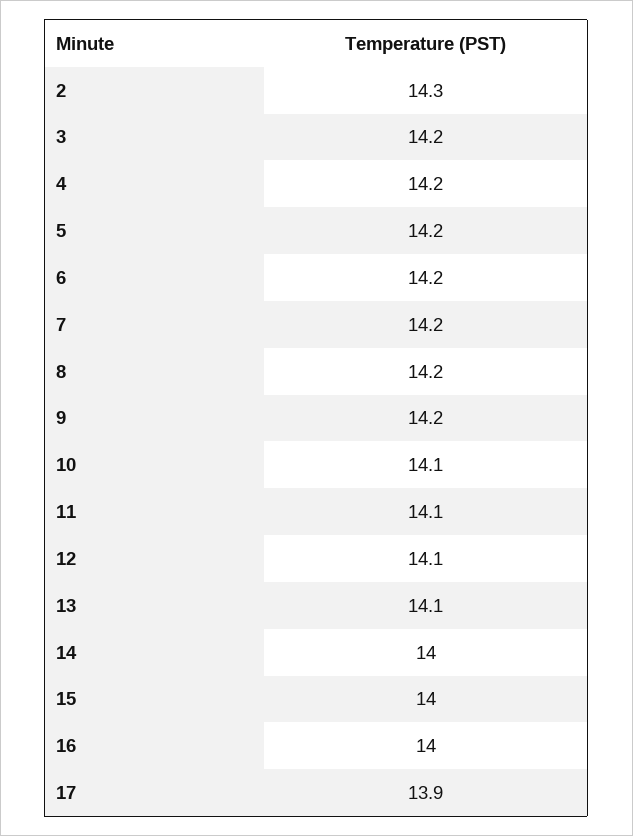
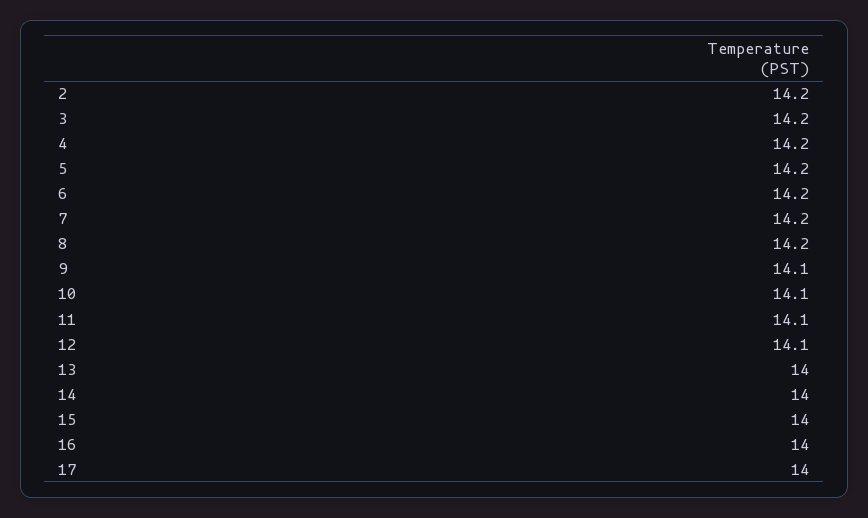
  {
-   "2": 14.3,
+   "2": 14.2,
    "3": 14.2,
    "4": 14.2,
    "5": 14.2,
    "6": 14.2,
    "7": 14.2,
    "8": 14.2,
-   "9": 14.2,
+   "9": 14.1,
    "10": 14.1,
    "11": 14.1,
    "12": 14.1,
-   "13": 14.1,
+   "13": 14,
    "14": 14,
    "15": 14,
    "16": 14,
-   "17": 13.9
+   "17": 14
  }

